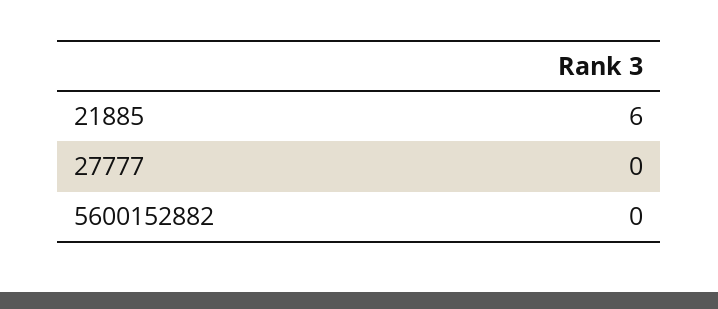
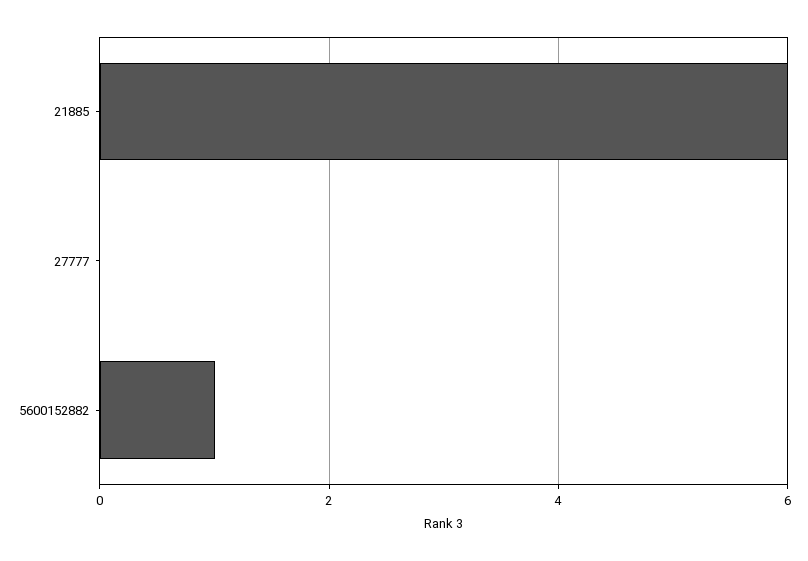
  {
    "21885": 6,
    "27777": 0,
-   "5600152882": 0
+   "5600152882": 1
  }

